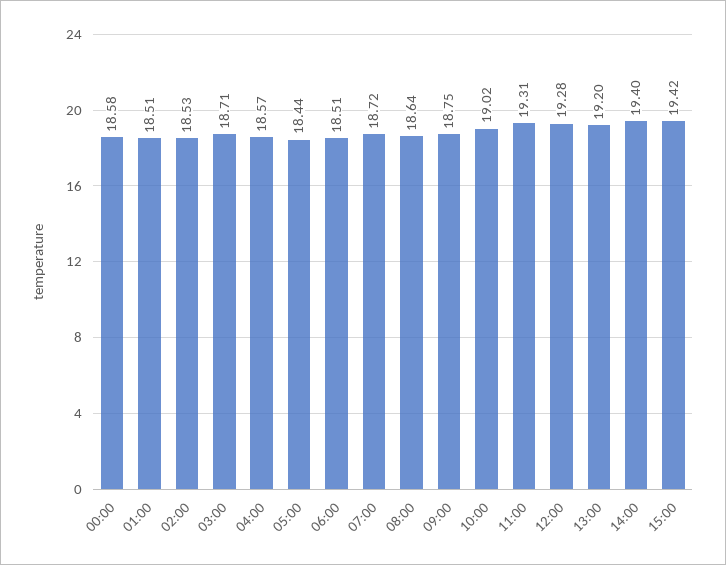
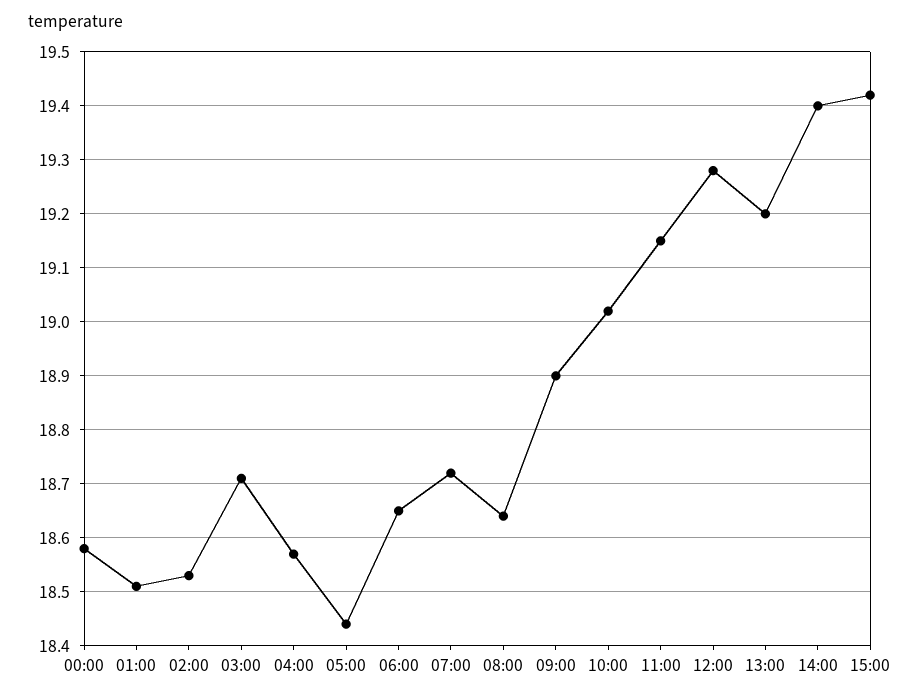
  {
    "00:00": 18.58,
    "01:00": 18.51,
    "02:00": 18.53,
    "03:00": 18.71,
    "04:00": 18.57,
    "05:00": 18.44,
-   "06:00": 18.51,
+   "06:00": 18.65,
    "07:00": 18.72,
    "08:00": 18.64,
-   "09:00": 18.75,
+   "09:00": 18.9,
    "10:00": 19.02,
-   "11:00": 19.31,
+   "11:00": 19.15,
    "12:00": 19.28,
    "13:00": 19.2,
    "14:00": 19.4,
    "15:00": 19.42
  }

